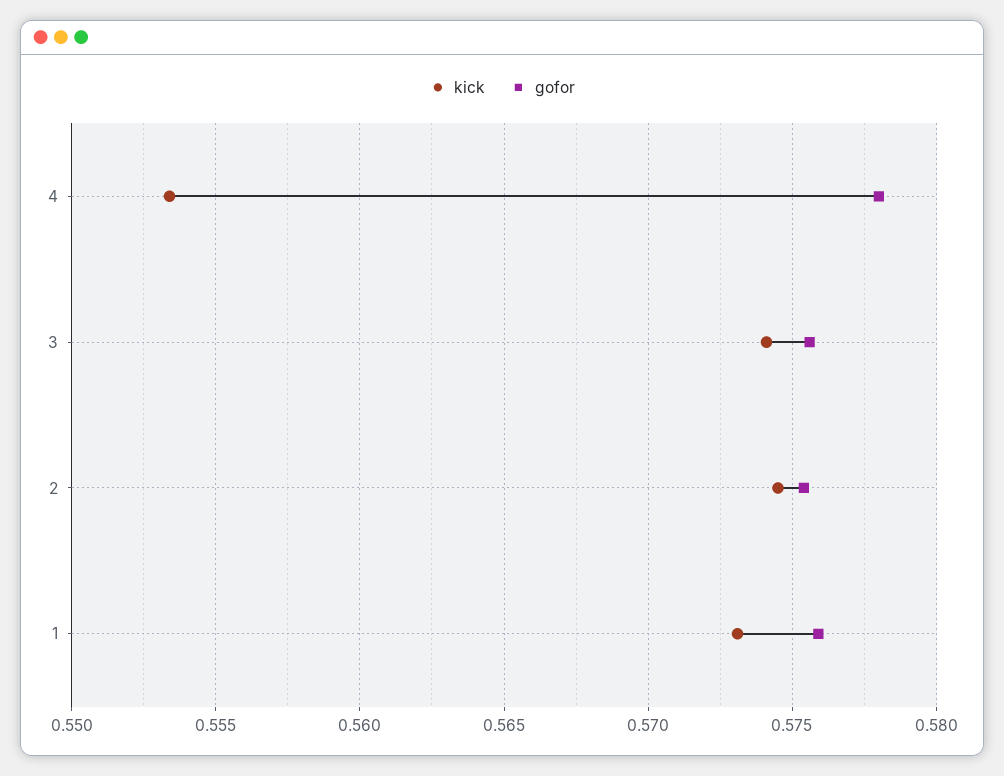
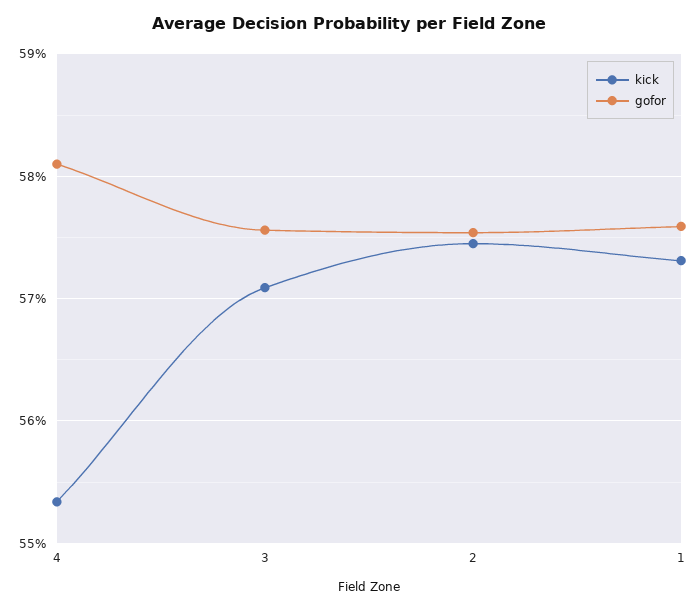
  {
    "kick": {
      "4": 0.5535,
-     "3": 0.574,
+     "3": 0.571,
      "2": 0.5745,
      "1": 0.573
    },
    "gofor": {
-     "4": 0.578,
+     "4": 0.581,
      "3": 0.5755,
      "2": 0.5755,
      "1": 0.576
    }
  }

